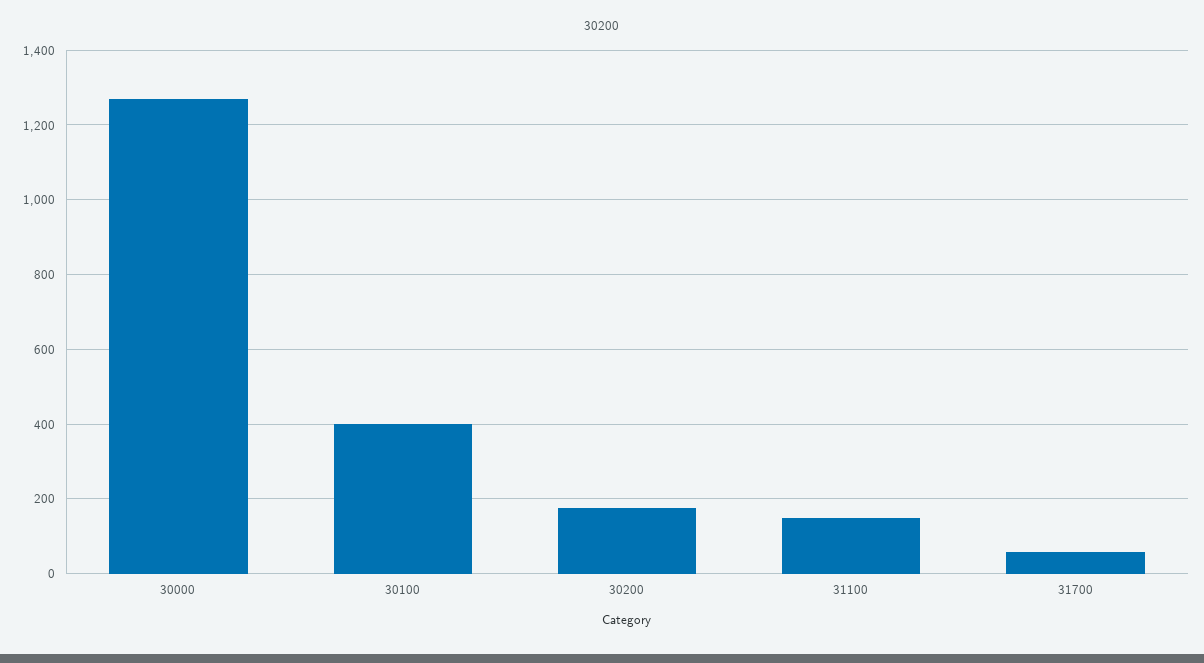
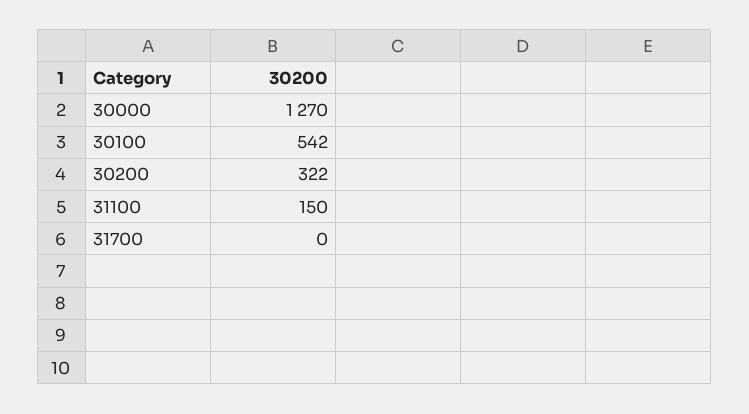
  {
    "30000": 1270,
-   "30100": 400,
+   "30100": 542,
-   "30200": 180,
+   "30200": 322,
    "31100": 150,
-   "31700": 60
+   "31700": 0
  }

